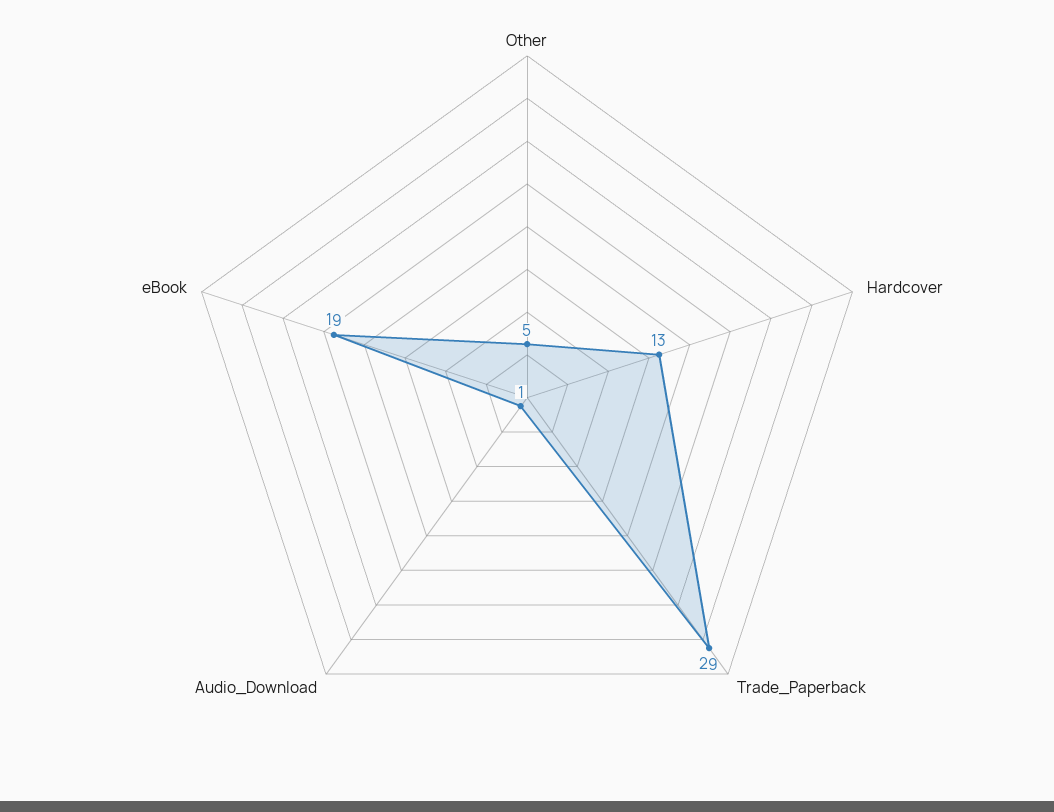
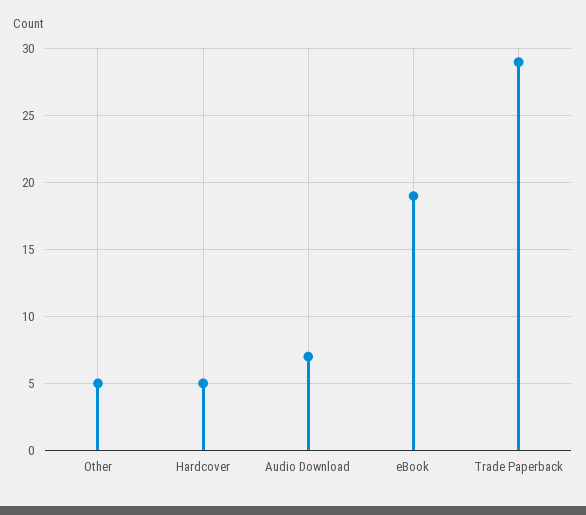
  {
    "Other": 5,
-   "Hardcover": 13,
+   "Hardcover": 5,
    "Trade_Paperback": 29,
-   "Audio_Download": 1,
+   "Audio_Download": 7,
    "eBook": 19
  }

